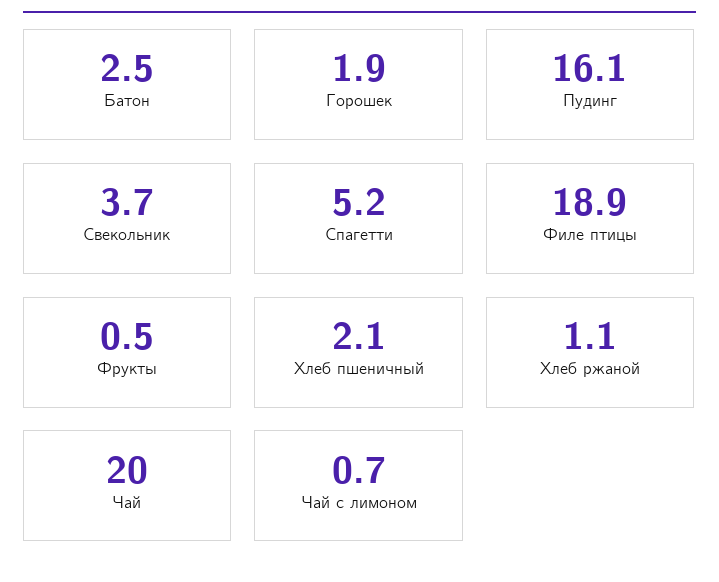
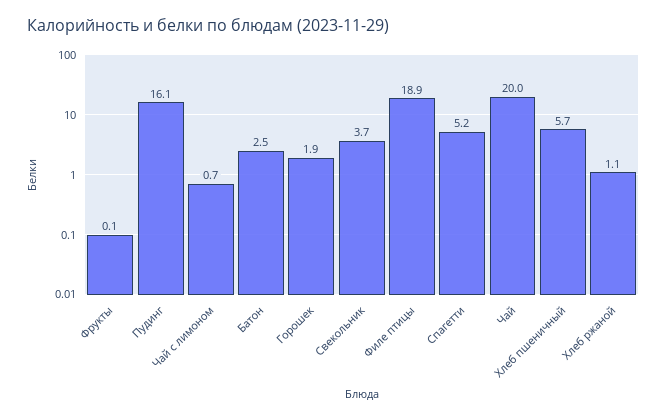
  {
    "Батон": 2.5,
    "Горошек": 1.9,
    "Пудинг": 16.1,
    "Свекольник": 3.7,
    "Спагетти": 5.2,
    "Филе птицы": 18.9,
-   "Фрукты": 0.5,
+   "Фрукты": 0.1,
-   "Хлеб пшеничный": 2.1,
+   "Хлеб пшеничный": 5.7,
    "Хлеб ржаной": 1.1,
    "Чай": 20,
    "Чай с лимоном": 0.7
  }

